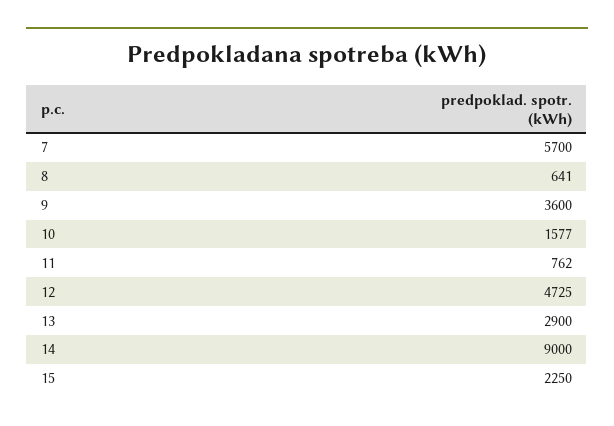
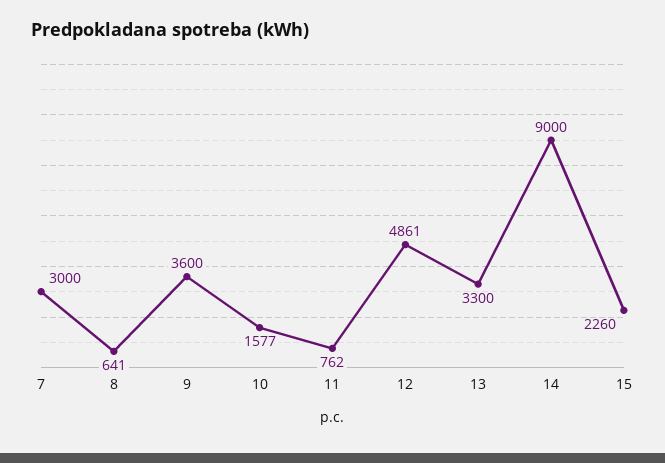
  {
-   "7": 5700,
+   "7": 3000,
    "8": 641,
    "9": 3600,
    "10": 1577,
    "11": 762,
-   "12": 4725,
+   "12": 4861,
-   "13": 2900,
+   "13": 3300,
    "14": 9000,
-   "15": 2250
+   "15": 2260
  }

